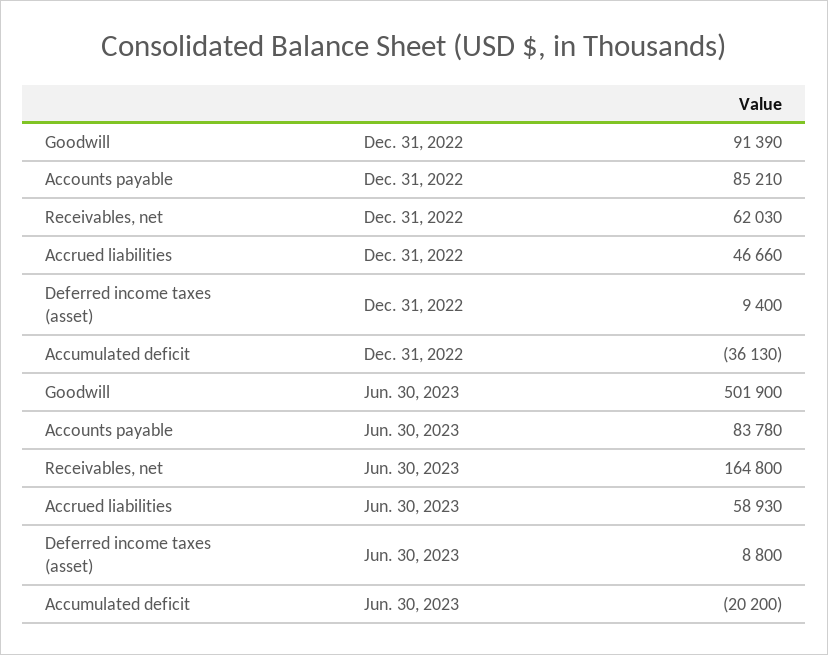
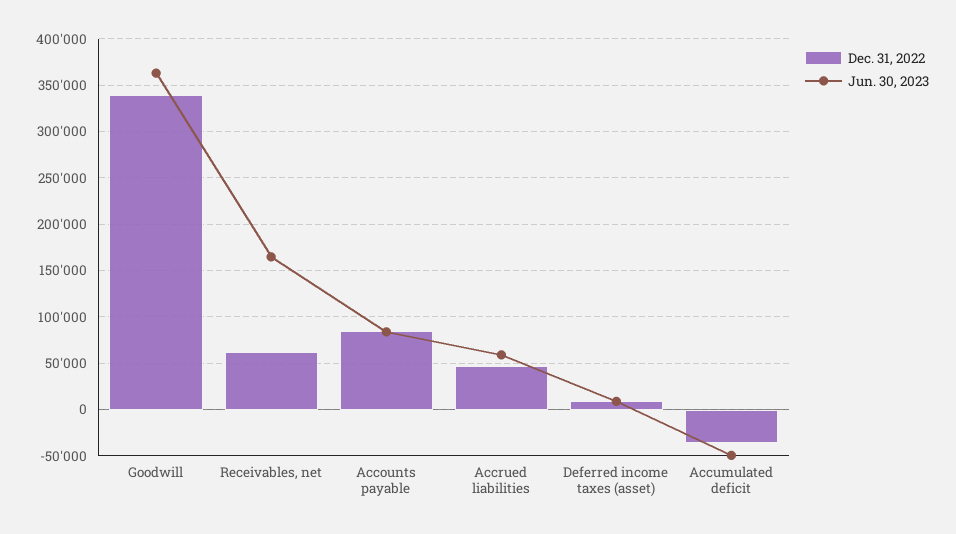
  {
    "Dec. 31, 2022": {
-     "Goodwill": 91390,
+     "Goodwill": 340000,
      "Accounts payable": 85210,
      "Receivables, net": 62030,
      "Accrued liabilities": 46660,
      "Deferred income taxes (asset)": 9400,
      "Accumulated deficit": -36130
    },
    "Jun. 30, 2023": {
-     "Goodwill": 501900,
+     "Goodwill": 360000,
      "Accounts payable": 83780,
      "Receivables, net": 164800,
      "Accrued liabilities": 58930,
      "Deferred income taxes (asset)": 8800,
-     "Accumulated deficit": -20200
+     "Accumulated deficit": -50000
    }
  }

